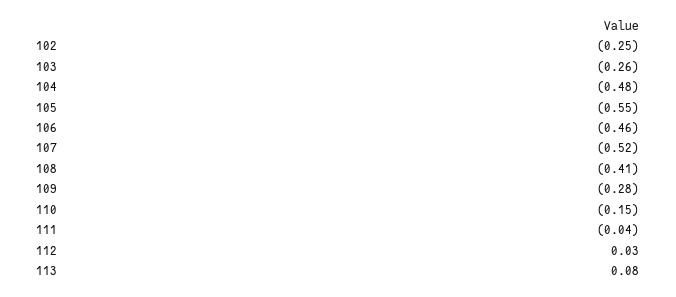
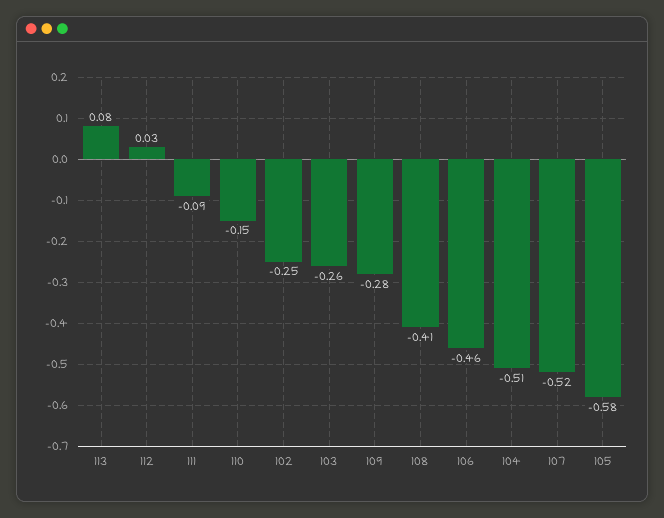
  {
    "102": -0.25,
    "103": -0.26,
-   "104": -0.48,
+   "104": -0.51,
-   "105": -0.55,
+   "105": -0.58,
    "106": -0.46,
    "107": -0.52,
    "108": -0.41,
    "109": -0.28,
    "110": -0.15,
-   "111": -0.04,
+   "111": -0.09,
    "112": 0.03,
    "113": 0.08
  }

